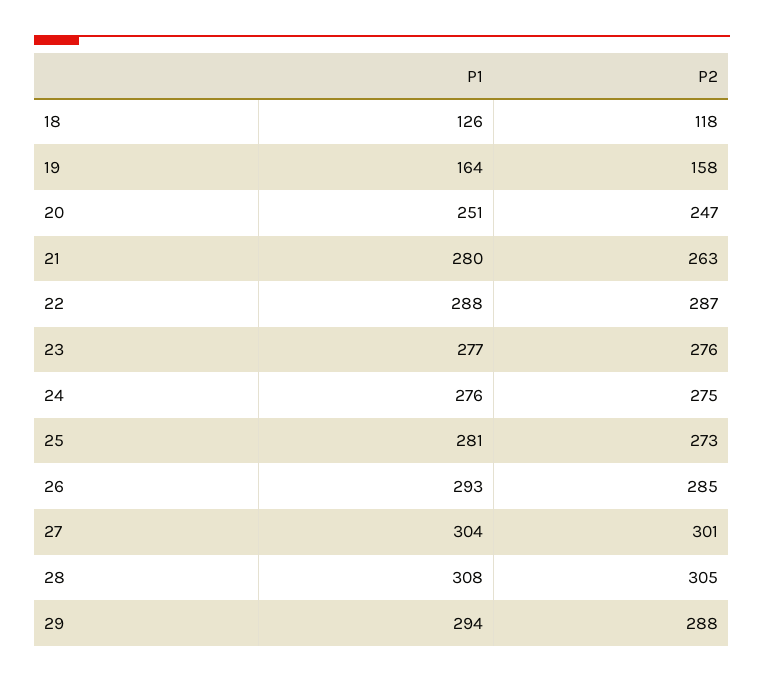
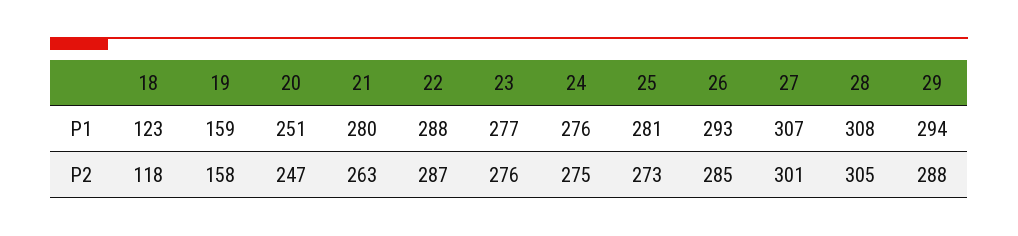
  {
    "P1": {
-     "18": 126,
+     "18": 123,
-     "19": 164,
+     "19": 159,
      "20": 251,
      "21": 280,
      "22": 288,
      "23": 277,
      "24": 276,
      "25": 281,
      "26": 293,
-     "27": 304,
+     "27": 307,
      "28": 308,
      "29": 294
    },
    "P2": {
      "18": 118,
      "19": 158,
      "20": 247,
      "21": 263,
      "22": 287,
      "23": 276,
      "24": 275,
      "25": 273,
      "26": 285,
      "27": 301,
      "28": 305,
      "29": 288
    }
  }

